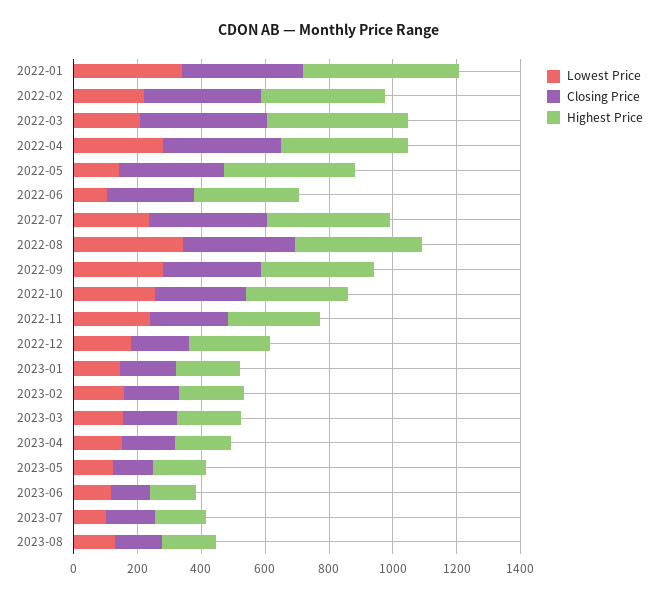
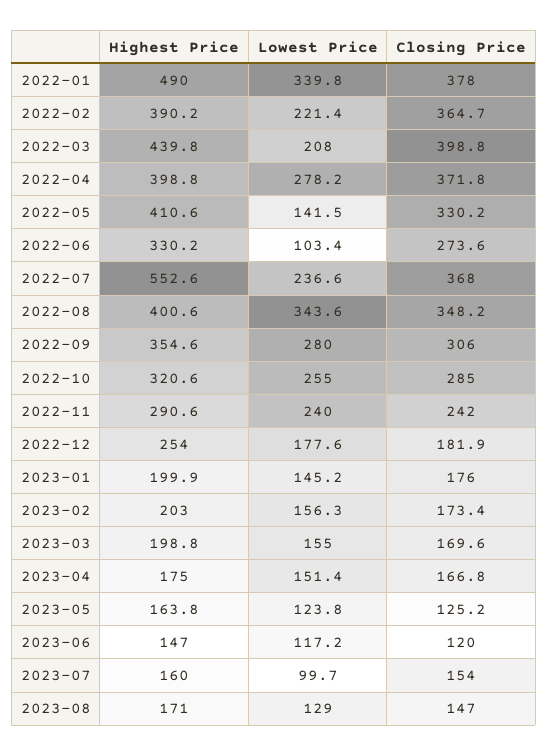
  {
    "Lowest Price": {
      "2022-01": 339.8,
      "2022-02": 221.4,
      "2022-03": 208,
      "2022-04": 278.2,
      "2022-05": 141.5,
      "2022-06": 103.4,
      "2022-07": 236.6,
      "2022-08": 343.6,
      "2022-09": 280,
      "2022-10": 255,
      "2022-11": 240,
      "2022-12": 177.6,
      "2023-01": 145.2,
      "2023-02": 156.3,
      "2023-03": 155,
      "2023-04": 151.4,
      "2023-05": 123.8,
      "2023-06": 117.2,
      "2023-07": 99.7,
      "2023-08": 129
    },
    "Closing Price": {
      "2022-01": 378,
      "2022-02": 364.7,
      "2022-03": 398.8,
      "2022-04": 371.8,
      "2022-05": 330.2,
      "2022-06": 273.6,
      "2022-07": 368,
      "2022-08": 348.2,
      "2022-09": 306,
      "2022-10": 285,
      "2022-11": 242,
      "2022-12": 181.9,
      "2023-01": 176,
      "2023-02": 173.4,
      "2023-03": 169.6,
      "2023-04": 166.8,
      "2023-05": 125.2,
      "2023-06": 120,
      "2023-07": 154,
      "2023-08": 147
    },
    "Highest Price": {
      "2022-01": 490,
      "2022-02": 390.2,
      "2022-03": 439.8,
      "2022-04": 398.8,
      "2022-05": 410.6,
      "2022-06": 330.2,
-     "2022-07": 400,
+     "2022-07": 552.6,
      "2022-08": 400.6,
      "2022-09": 354.6,
      "2022-10": 320.6,
      "2022-11": 290.6,
      "2022-12": 254,
      "2023-01": 199.9,
      "2023-02": 203,
      "2023-03": 198.8,
      "2023-04": 175,
      "2023-05": 163.8,
      "2023-06": 147,
      "2023-07": 160,
      "2023-08": 171
    }
  }

